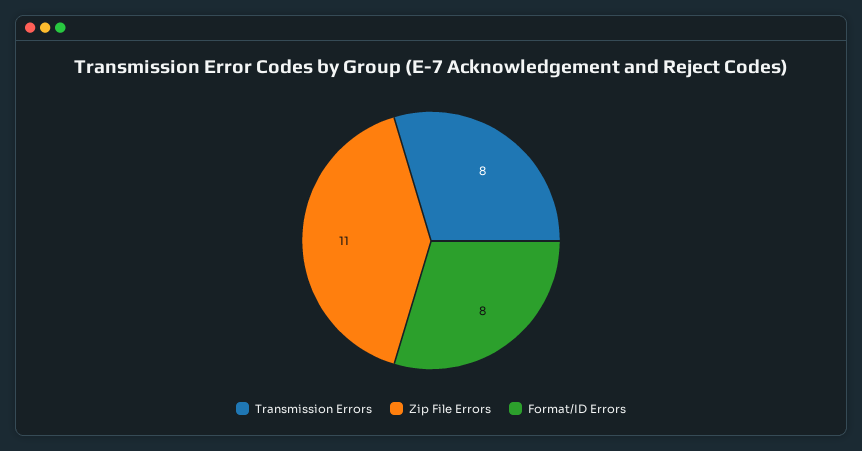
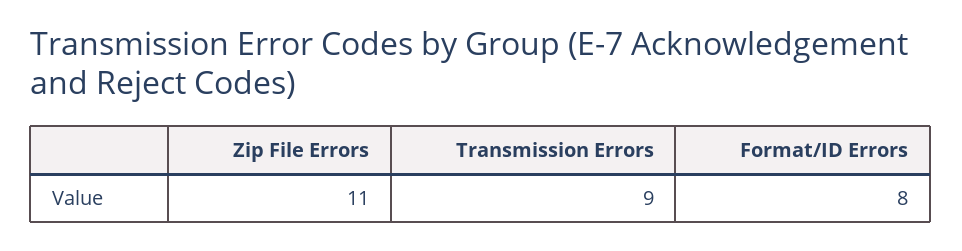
  {
-   "Transmission Errors": 8,
+   "Transmission Errors": 9,
    "Zip File Errors": 11,
    "Format/ID Errors": 8
  }

